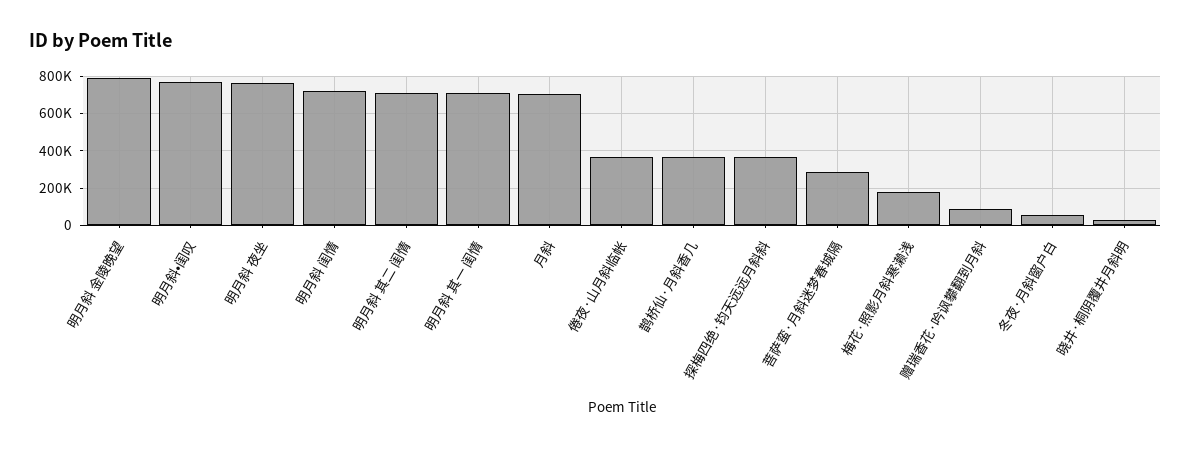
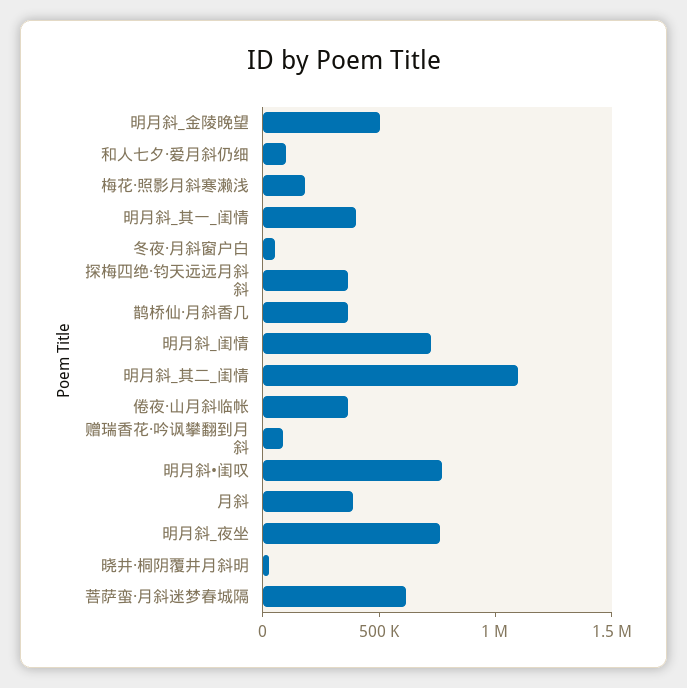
  {
-   "明月斜 金陵晚望": 800000,
+   "明月斜 金陵晚望": 500000,
    "明月斜•闺叹": 750000,
    "明月斜 夜坐": 750000,
    "明月斜 闺情": 700000,
-   "明月斜 其二 闺情": 700000,
+   "明月斜 其二 闺情": 1100000,
-   "明月斜 其一 闺情": 700000,
+   "明月斜 其一 闺情": 400000,
-   "月斜": 700000,
+   "月斜": 400000,
    "倦夜·山月斜临帐": 350000,
    "鹊桥仙·月斜香几": 350000,
    "探梅四绝·钧天远远月斜斜": 350000,
-   "菩萨蛮·月斜迷梦春城隔": 300000,
+   "菩萨蛮·月斜迷梦春城隔": 600000,
    "梅花·照影月斜寒濑浅": 200000,
    "赠瑞香花·吟讽攀翻到月斜": 100000,
    "冬夜·月斜窗户白": 50000,
-   "晓井·桐阴覆井月斜明": 50000
+   "晓井·桐阴覆井月斜明": 50000,
+   "和人七夕·爱月斜仍细": 100000
  }

